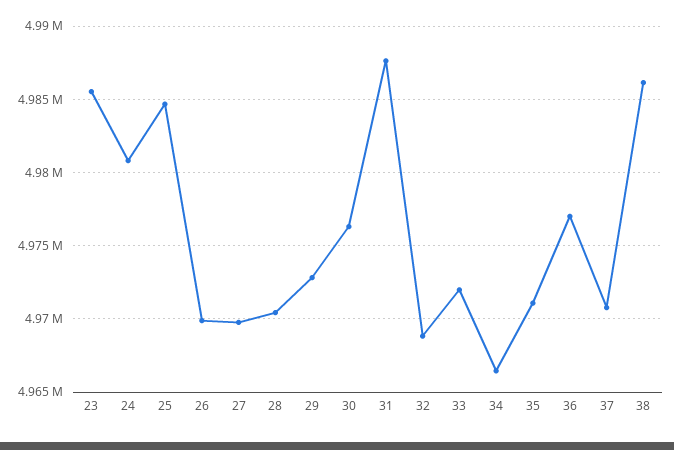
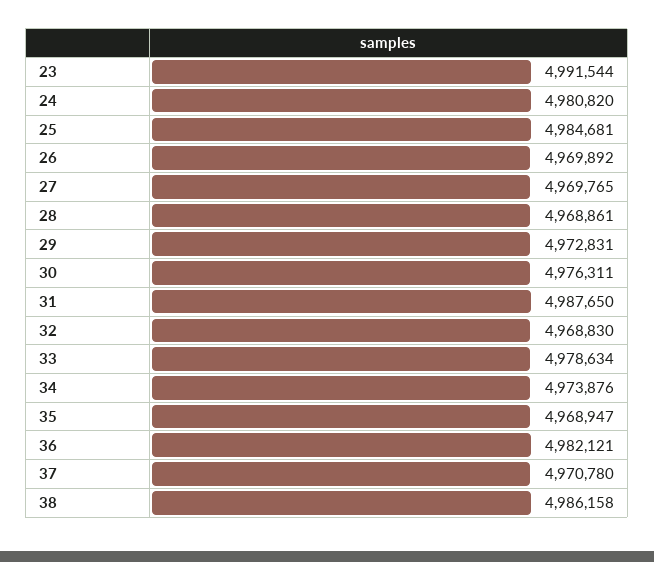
  {
-   "23": 4985500,
+   "23": 4991544,
    "24": 4980820,
    "25": 4984681,
    "26": 4969892,
    "27": 4969765,
-   "28": 4970500,
+   "28": 4968861,
    "29": 4972831,
    "30": 4976311,
    "31": 4987650,
    "32": 4968830,
-   "33": 4972000,
+   "33": 4978634,
-   "34": 4966500,
+   "34": 4973876,
-   "35": 4971000,
+   "35": 4968947,
-   "36": 4977000,
+   "36": 4982121,
    "37": 4970780,
    "38": 4986158
  }

